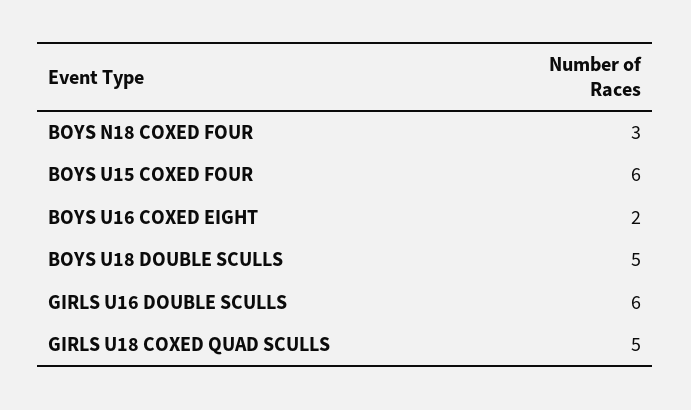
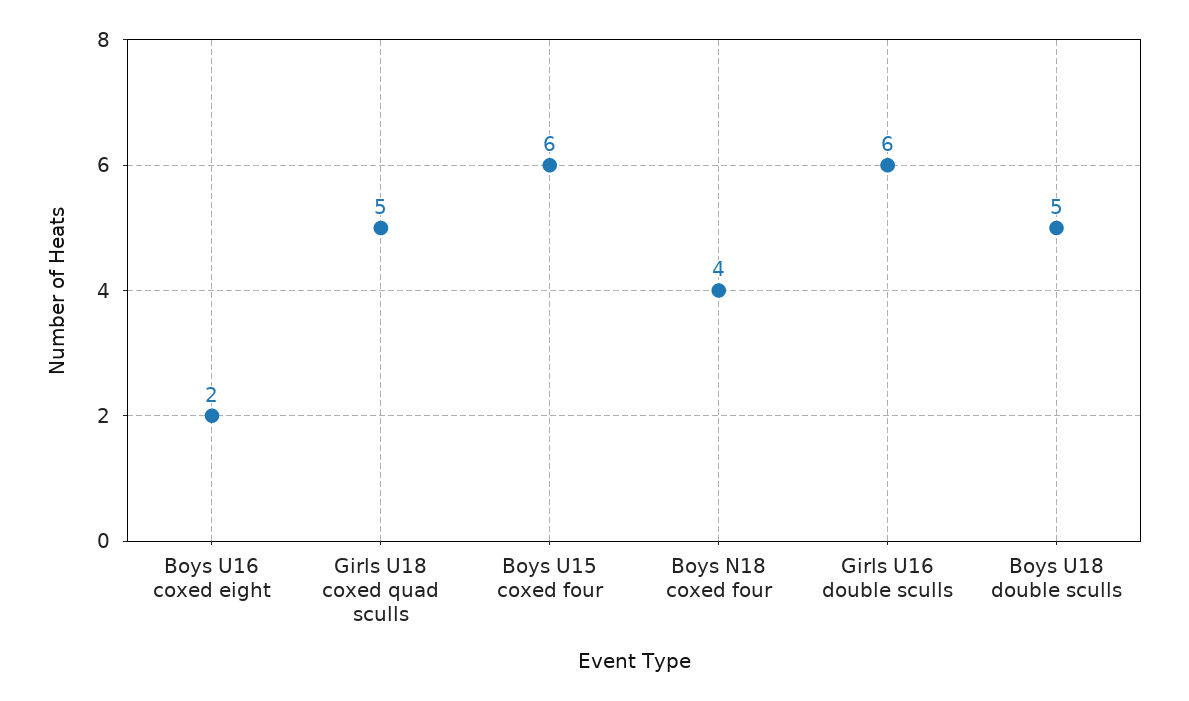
  {
-   "BOYS N18 COXED FOUR": 3,
+   "BOYS N18 COXED FOUR": 4,
    "BOYS U15 COXED FOUR": 6,
    "BOYS U16 COXED EIGHT": 2,
    "BOYS U18 DOUBLE SCULLS": 5,
    "GIRLS U16 DOUBLE SCULLS": 6,
    "GIRLS U18 COXED QUAD SCULLS": 5
  }

